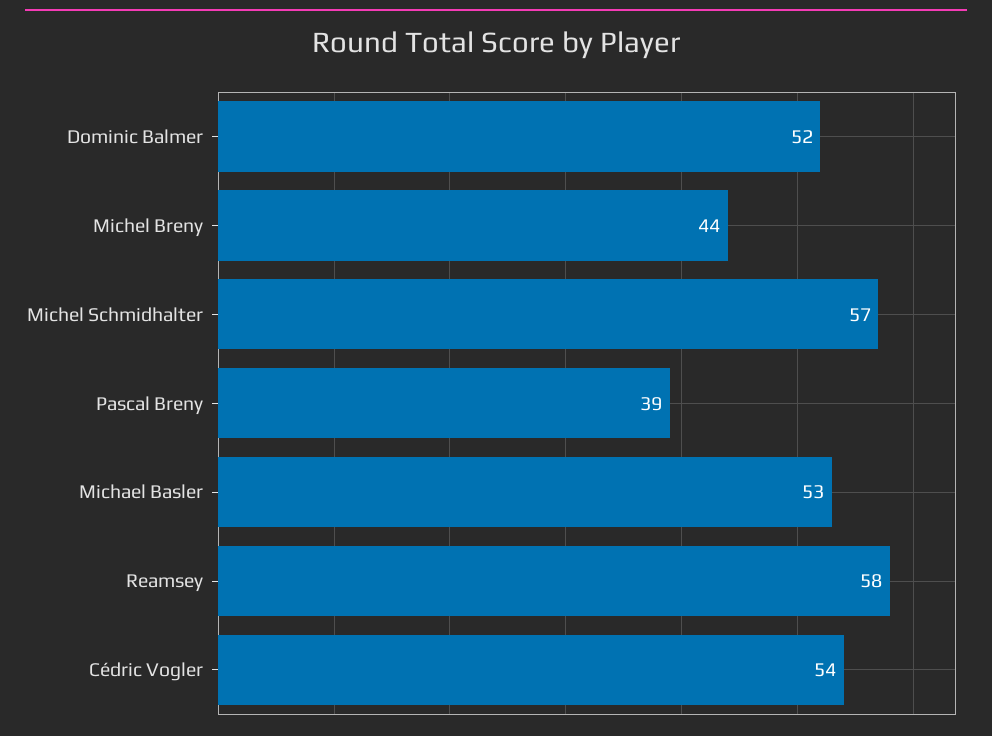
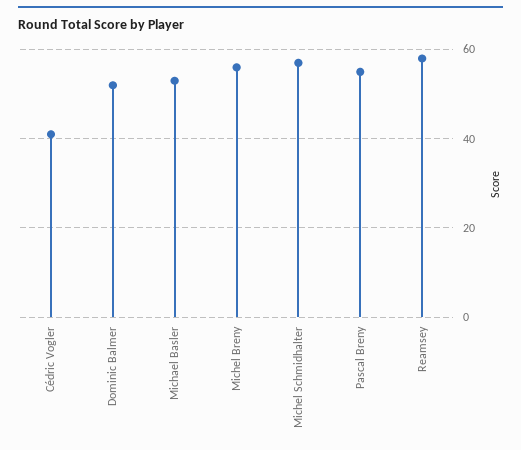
  {
    "Dominic Balmer": 52,
-   "Michel Breny": 44,
+   "Michel Breny": 55,
    "Michel Schmidhalter": 57,
-   "Pascal Breny": 39,
+   "Pascal Breny": 55,
    "Michael Basler": 53,
    "Reamsey": 58,
-   "Cédric Vogler": 54
+   "Cédric Vogler": 40
  }

